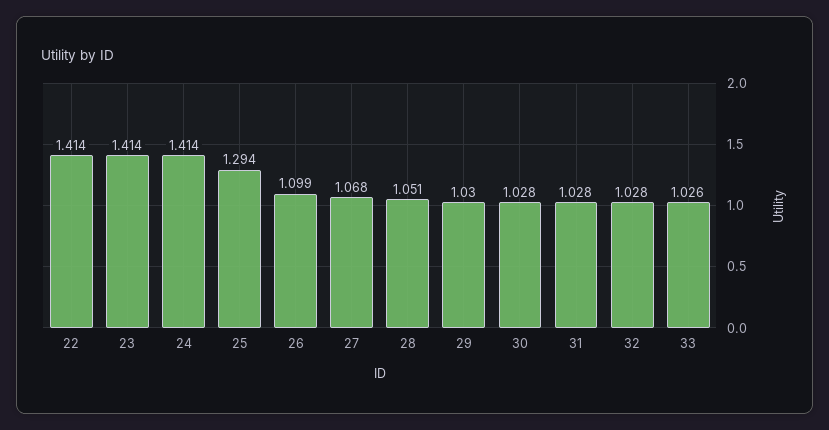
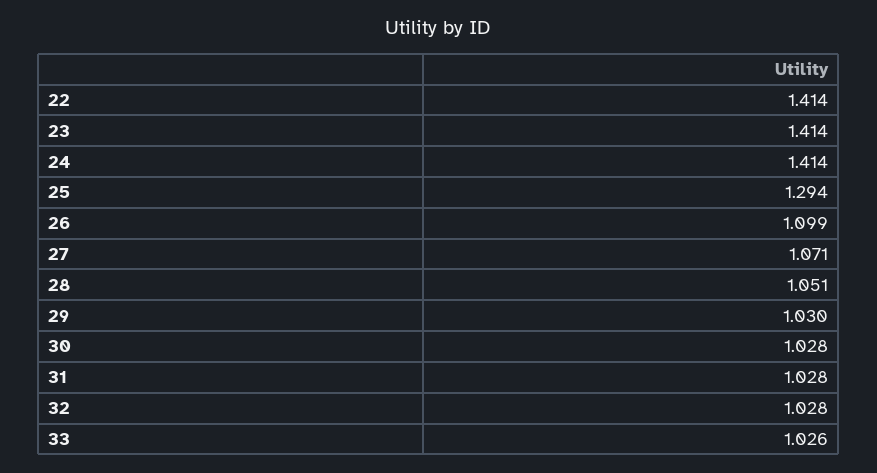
  {
    "22": 1.414,
    "23": 1.414,
    "24": 1.414,
    "25": 1.294,
    "26": 1.099,
-   "27": 1.068,
+   "27": 1.071,
    "28": 1.051,
    "29": 1.03,
    "30": 1.028,
    "31": 1.028,
    "32": 1.028,
    "33": 1.026
  }

